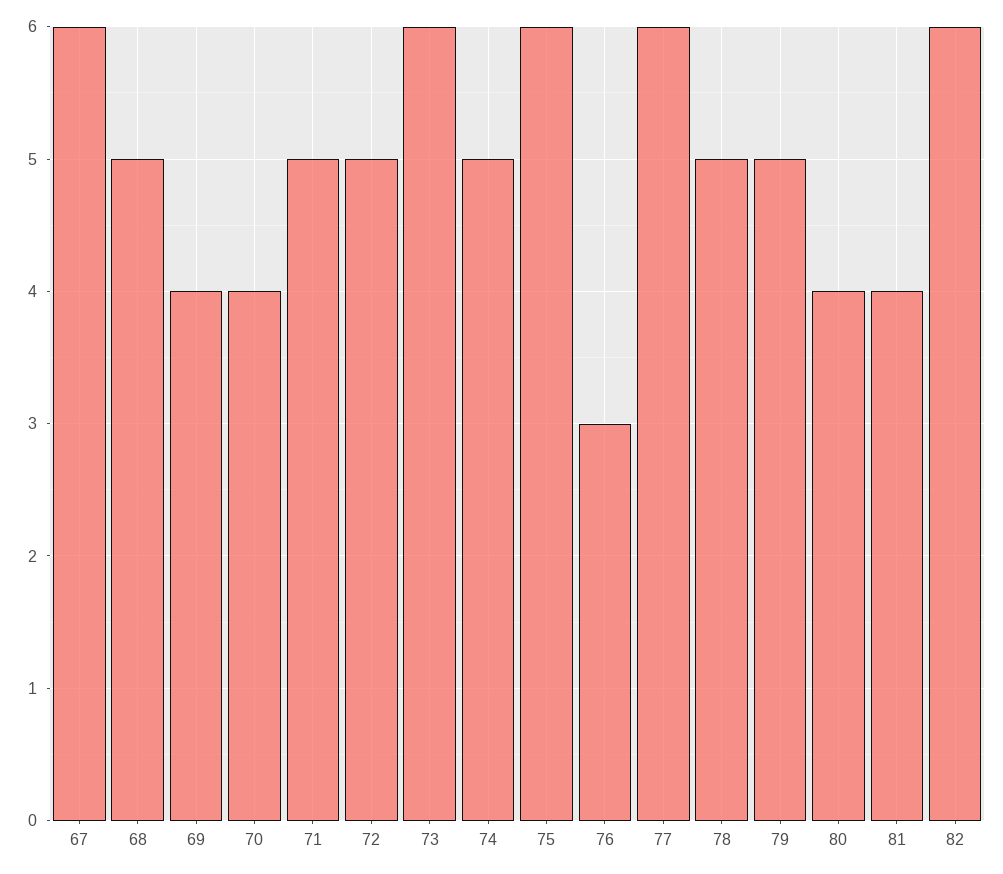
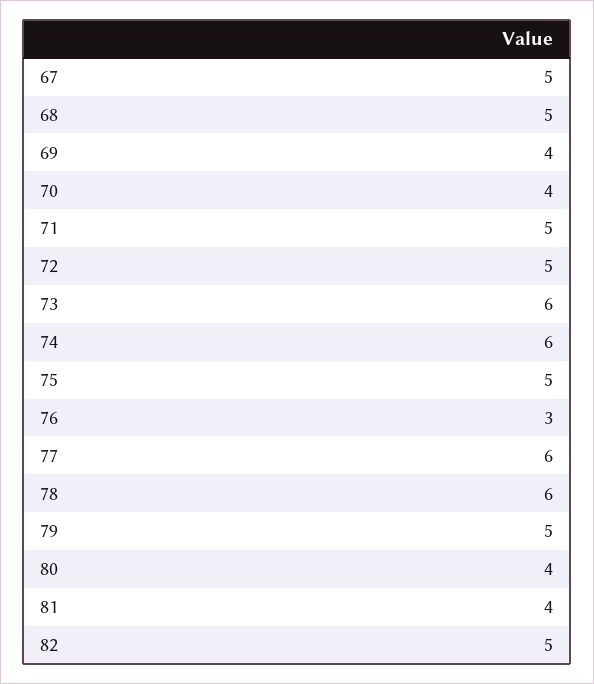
  {
-   "67": 6,
+   "67": 5,
    "68": 5,
    "69": 4,
    "70": 4,
    "71": 5,
    "72": 5,
    "73": 6,
-   "74": 5,
+   "74": 6,
-   "75": 6,
+   "75": 5,
    "76": 3,
    "77": 6,
-   "78": 5,
+   "78": 6,
    "79": 5,
    "80": 4,
    "81": 4,
-   "82": 6
+   "82": 5
  }

